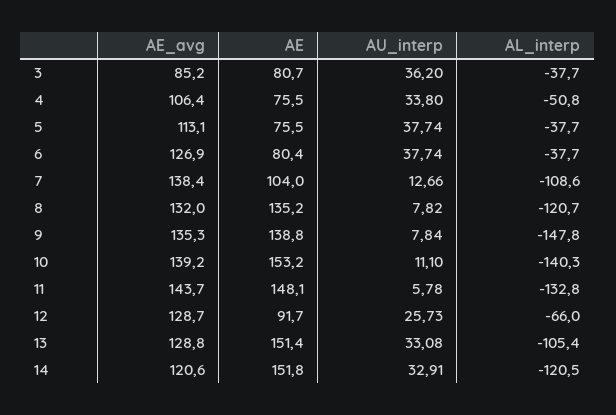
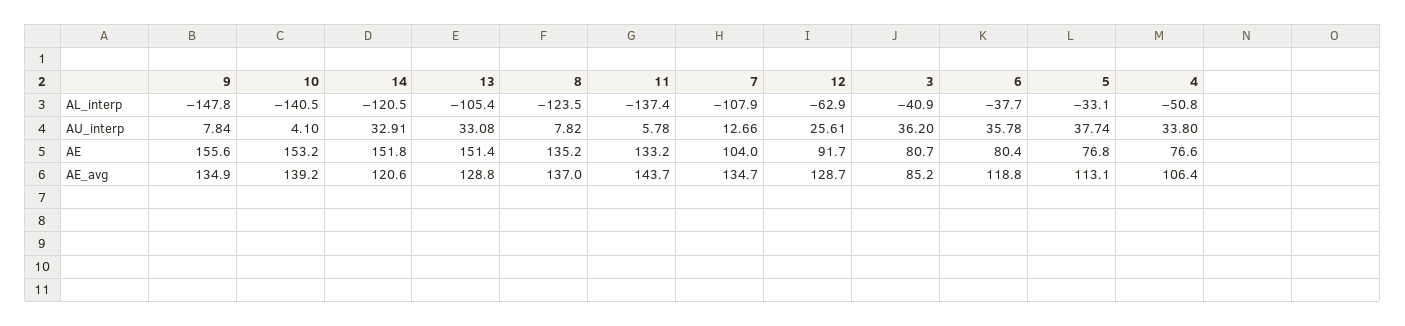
  {
    "AE_avg": {
      "3": 85.2,
      "4": 106.4,
      "5": 113.1,
-     "6": 126.9,
+     "6": 118.8,
-     "7": 138.4,
+     "7": 134.7,
-     "8": 132,
+     "8": 137,
-     "9": 135.3,
+     "9": 134.9,
      "10": 139.2,
      "11": 143.7,
      "12": 128.7,
      "13": 128.8,
      "14": 120.6
    },
    "AE": {
      "3": 80.7,
-     "4": 75.5,
+     "4": 76.6,
-     "5": 75.5,
+     "5": 76.8,
      "6": 80.4,
      "7": 104,
      "8": 135.2,
-     "9": 138.8,
+     "9": 155.6,
      "10": 153.2,
-     "11": 148.1,
+     "11": 133.2,
      "12": 91.7,
      "13": 151.4,
      "14": 151.8
    },
    "AU_interp": {
      "3": 36.2,
      "4": 33.8,
      "5": 37.74,
-     "6": 37.74,
+     "6": 35.78,
      "7": 12.66,
      "8": 7.82,
      "9": 7.84,
-     "10": 11.1,
+     "10": 4.1,
      "11": 5.78,
-     "12": 25.73,
+     "12": 25.61,
      "13": 33.08,
      "14": 32.91
    },
    "AL_interp": {
-     "3": -37.7,
+     "3": -40.9,
      "4": -50.8,
-     "5": -37.7,
+     "5": -33.1,
      "6": -37.7,
-     "7": -108.6,
+     "7": -107.9,
-     "8": -120.7,
+     "8": -123.5,
      "9": -147.8,
-     "10": -140.3,
+     "10": -140.5,
-     "11": -132.8,
+     "11": -137.4,
-     "12": -66,
+     "12": -62.9,
      "13": -105.4,
      "14": -120.5
    }
  }

